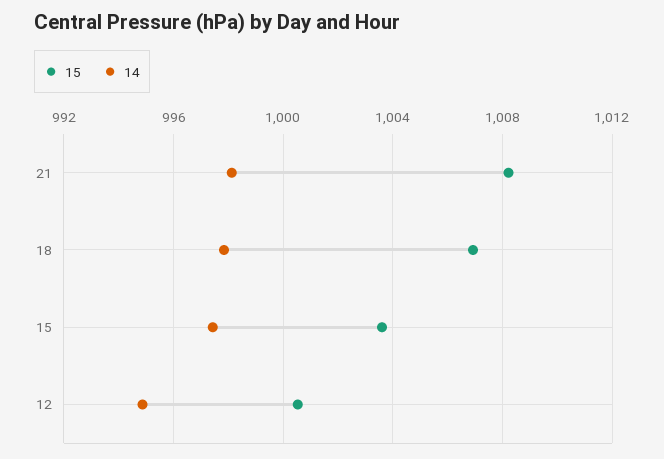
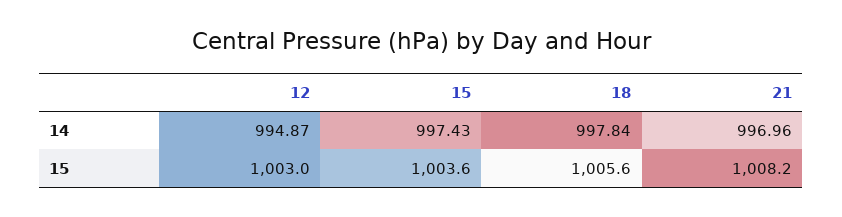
  {
    "15": {
      "21": 1008.2,
-     "18": 1007,
+     "18": 1005.6,
      "15": 1003.6,
-     "12": 1000.5
+     "12": 1003
    },
    "14": {
-     "21": 998,
+     "21": 996.96,
      "18": 997.84,
      "15": 997.43,
      "12": 994.87
    }
  }

